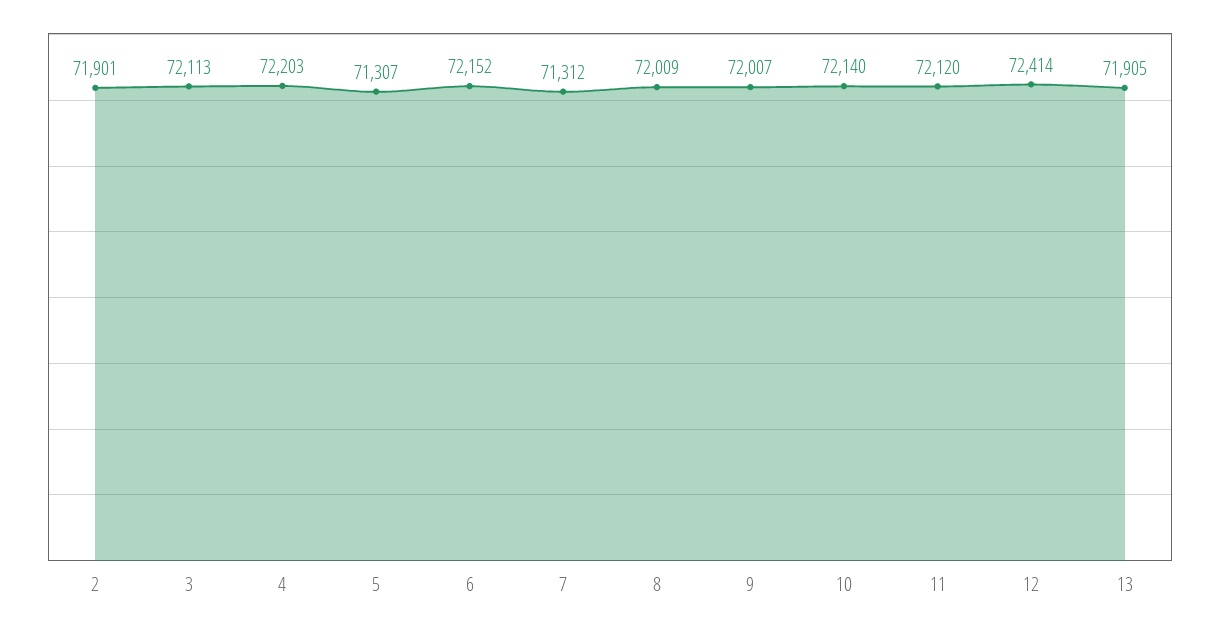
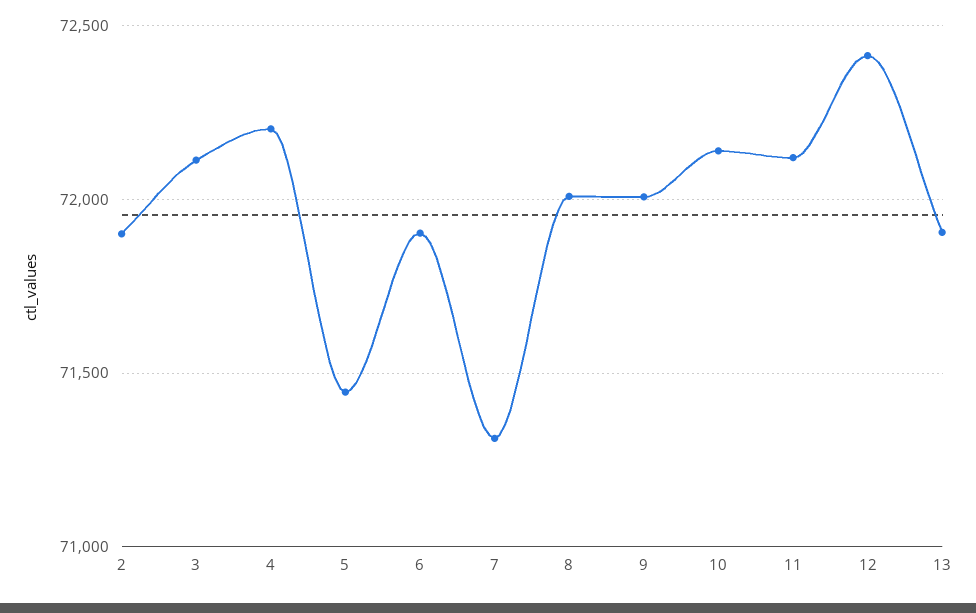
  {
    "2": 71901,
    "3": 72113,
    "4": 72203,
-   "5": 71307,
+   "5": 71450,
-   "6": 72152,
+   "6": 71900,
    "7": 71312,
    "8": 72009,
    "9": 72007,
    "10": 72140,
    "11": 72120,
    "12": 72414,
    "13": 71905
  }

